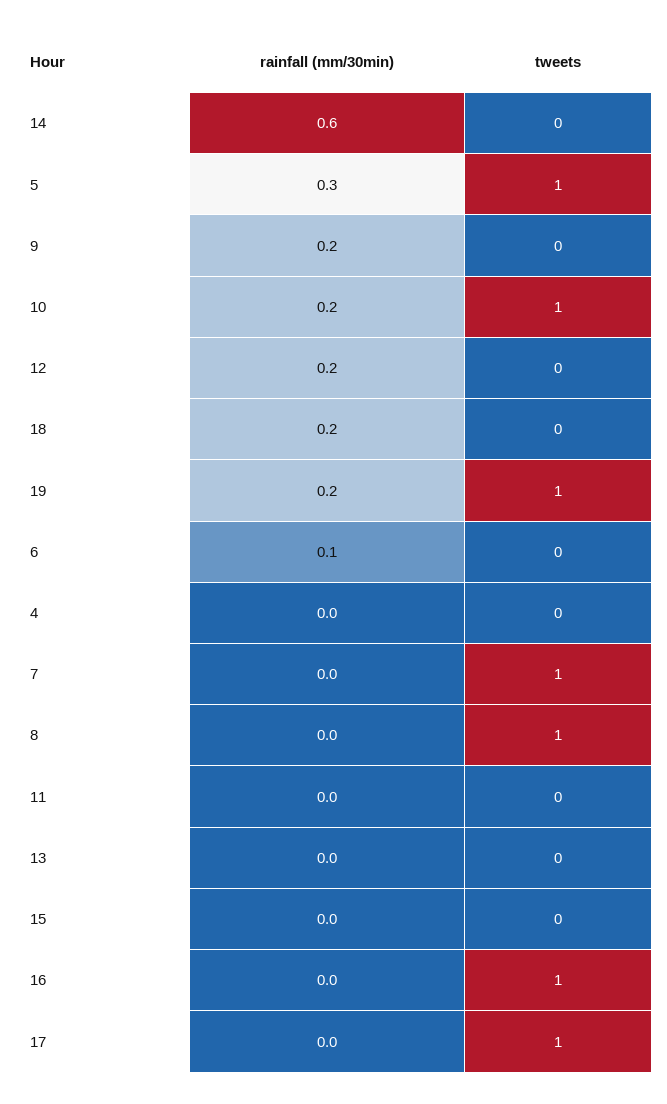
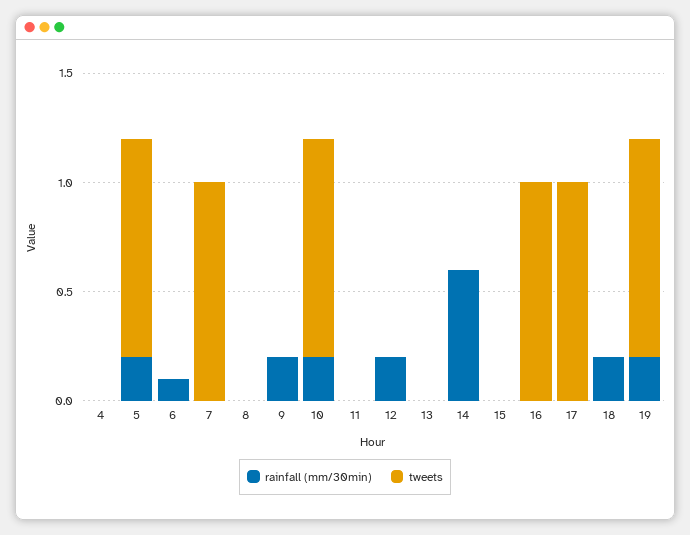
  {
    "rainfall (mm/30min)": {
      "14": 0.6,
-     "5": 0.3,
+     "5": 0.2,
      "9": 0.2,
      "10": 0.2,
      "12": 0.2,
      "18": 0.2,
      "19": 0.2,
      "6": 0.1,
      "4": 0,
      "7": 0,
      "8": 0,
      "11": 0,
      "13": 0,
      "15": 0,
      "16": 0,
      "17": 0
    },
    "tweets": {
      "14": 0,
      "5": 1,
      "9": 0,
      "10": 1,
      "12": 0,
      "18": 0,
      "19": 1,
      "6": 0,
      "4": 0,
      "7": 1,
-     "8": 1,
+     "8": 0,
      "11": 0,
      "13": 0,
      "15": 0,
      "16": 1,
      "17": 1
    }
  }

